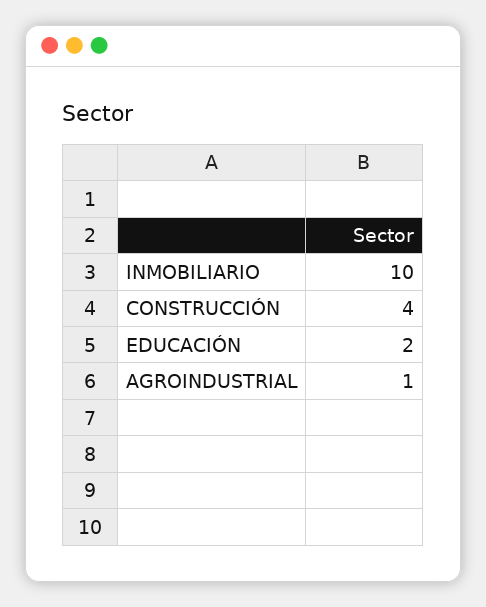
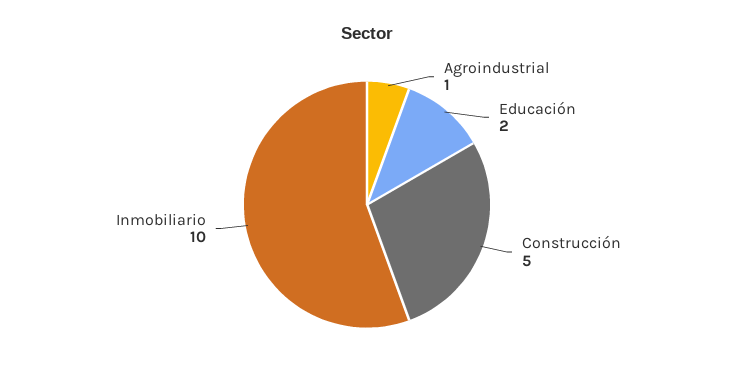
  {
    "INMOBILIARIO": 10,
-   "CONSTRUCCIÓN": 4,
+   "CONSTRUCCIÓN": 5,
    "EDUCACIÓN": 2,
    "AGROINDUSTRIAL": 1
  }

